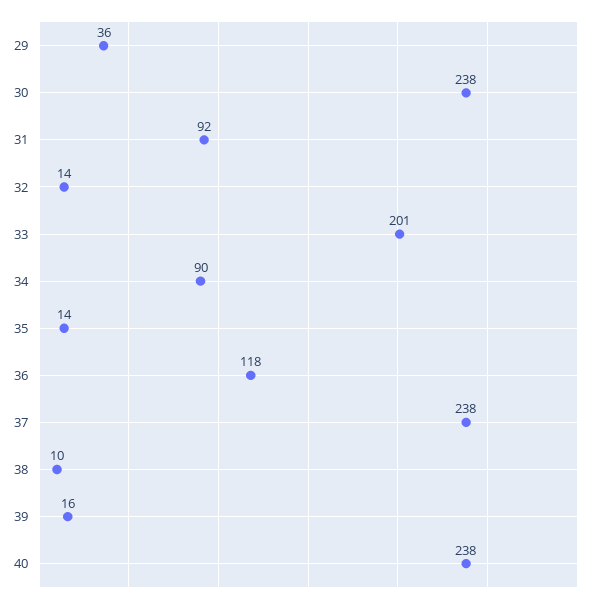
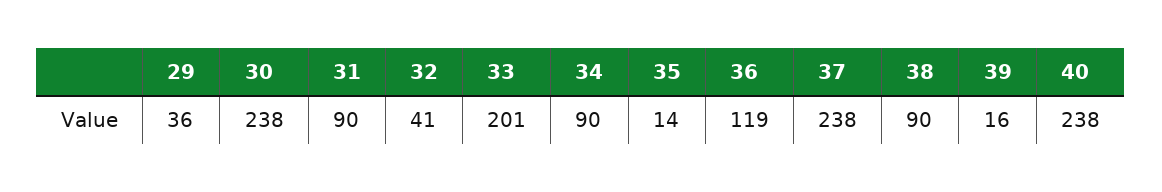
  {
    "29": 36,
    "30": 238,
-   "31": 92,
+   "31": 90,
-   "32": 14,
+   "32": 41,
    "33": 201,
    "34": 90,
    "35": 14,
-   "36": 118,
+   "36": 119,
    "37": 238,
-   "38": 10,
+   "38": 90,
    "39": 16,
    "40": 238
  }

